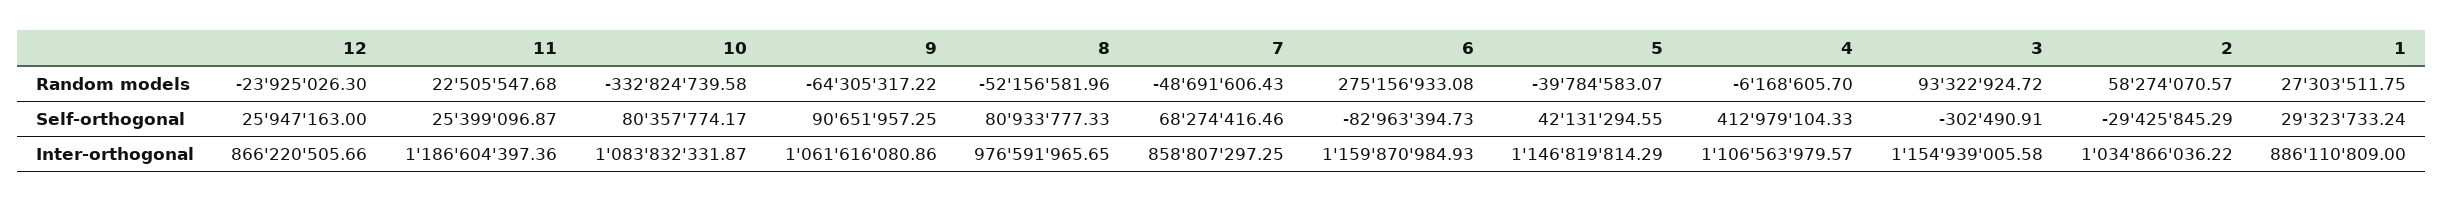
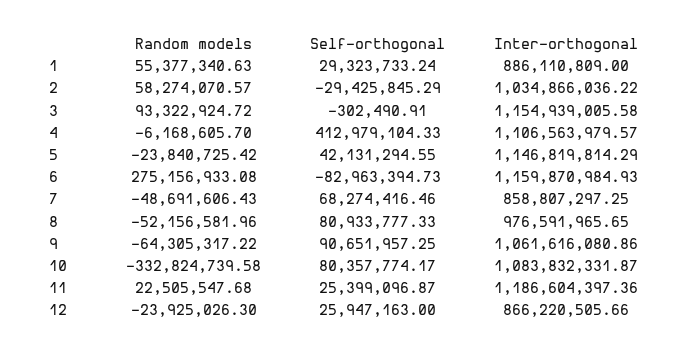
  {
    "12": {
      "Random models": -23925026.3,
      "Self-orthogonal": 25947163,
      "Inter-orthogonal": 866220505.66
    },
    "11": {
      "Random models": 22505547.68,
      "Self-orthogonal": 25399096.87,
      "Inter-orthogonal": 1186604397.36
    },
    "10": {
      "Random models": -332824739.58,
      "Self-orthogonal": 80357774.17,
      "Inter-orthogonal": 1083832331.87
    },
    "9": {
      "Random models": -64305317.22,
      "Self-orthogonal": 90651957.25,
      "Inter-orthogonal": 1061616080.86
    },
    "8": {
      "Random models": -52156581.96,
      "Self-orthogonal": 80933777.33,
      "Inter-orthogonal": 976591965.65
    },
    "7": {
      "Random models": -48691606.43,
      "Self-orthogonal": 68274416.46,
      "Inter-orthogonal": 858807297.25
    },
    "6": {
      "Random models": 275156933.08,
      "Self-orthogonal": -82963394.73,
      "Inter-orthogonal": 1159870984.93
    },
    "5": {
-     "Random models": -39784583.07,
+     "Random models": -23840725.42,
      "Self-orthogonal": 42131294.55,
      "Inter-orthogonal": 1146819814.29
    },
    "4": {
      "Random models": -6168605.7,
      "Self-orthogonal": 412979104.33,
      "Inter-orthogonal": 1106563979.57
    },
    "3": {
      "Random models": 93322924.72,
      "Self-orthogonal": -302490.91,
      "Inter-orthogonal": 1154939005.58
    },
    "2": {
      "Random models": 58274070.57,
      "Self-orthogonal": -29425845.29,
      "Inter-orthogonal": 1034866036.22
    },
    "1": {
-     "Random models": 27303511.75,
+     "Random models": 55377340.63,
      "Self-orthogonal": 29323733.24,
      "Inter-orthogonal": 886110809
    }
  }

